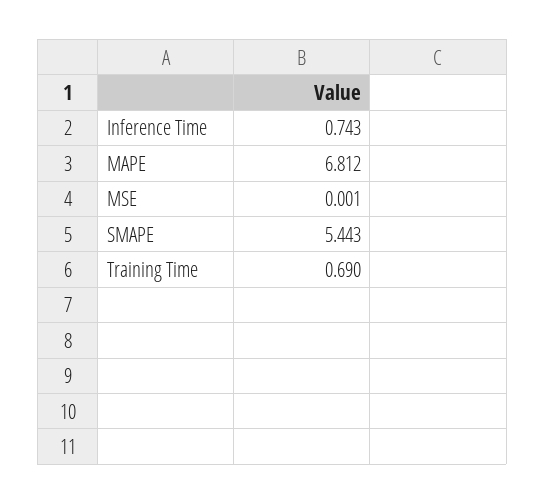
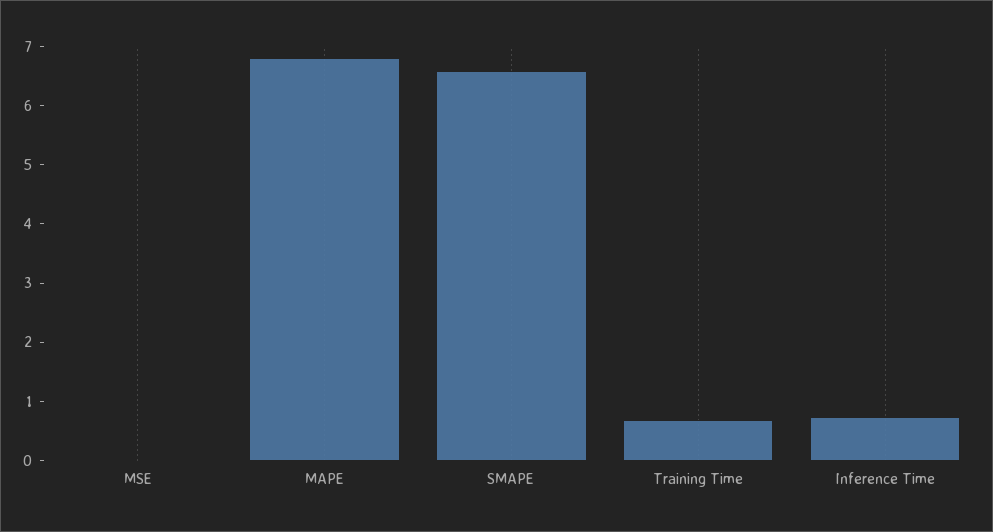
  {
    "Inference Time": 0.743,
    "MAPE": 6.812,
    "MSE": 0.001,
-   "SMAPE": 5.443,
+   "SMAPE": 6.6,
    "Training Time": 0.69
  }

